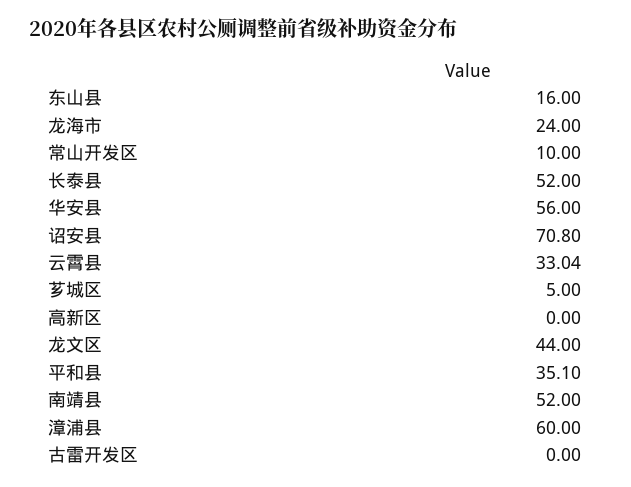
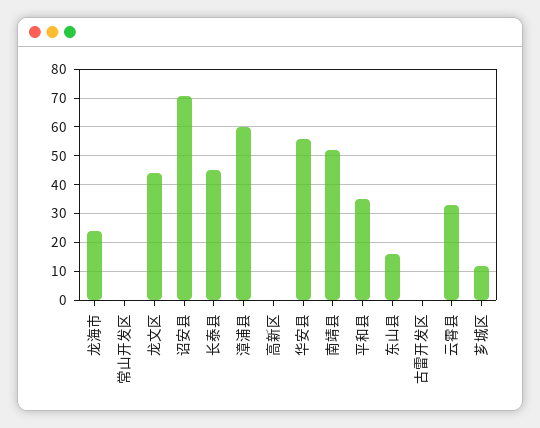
  {
    "东山县": 16,
    "龙海市": 24,
-   "常山开发区": 10,
+   "常山开发区": 0,
-   "长泰县": 52,
+   "长泰县": 45,
    "华安县": 56,
    "诏安县": 70.8,
    "云霄县": 33.04,
-   "芗城区": 5,
+   "芗城区": 12.5,
    "高新区": 0,
    "龙文区": 44,
    "平和县": 35.1,
    "南靖县": 52,
    "漳浦县": 60,
    "古雷开发区": 0
  }

